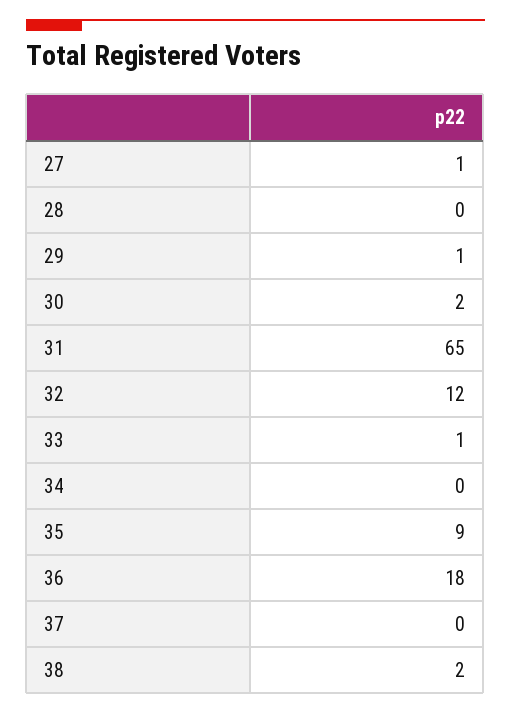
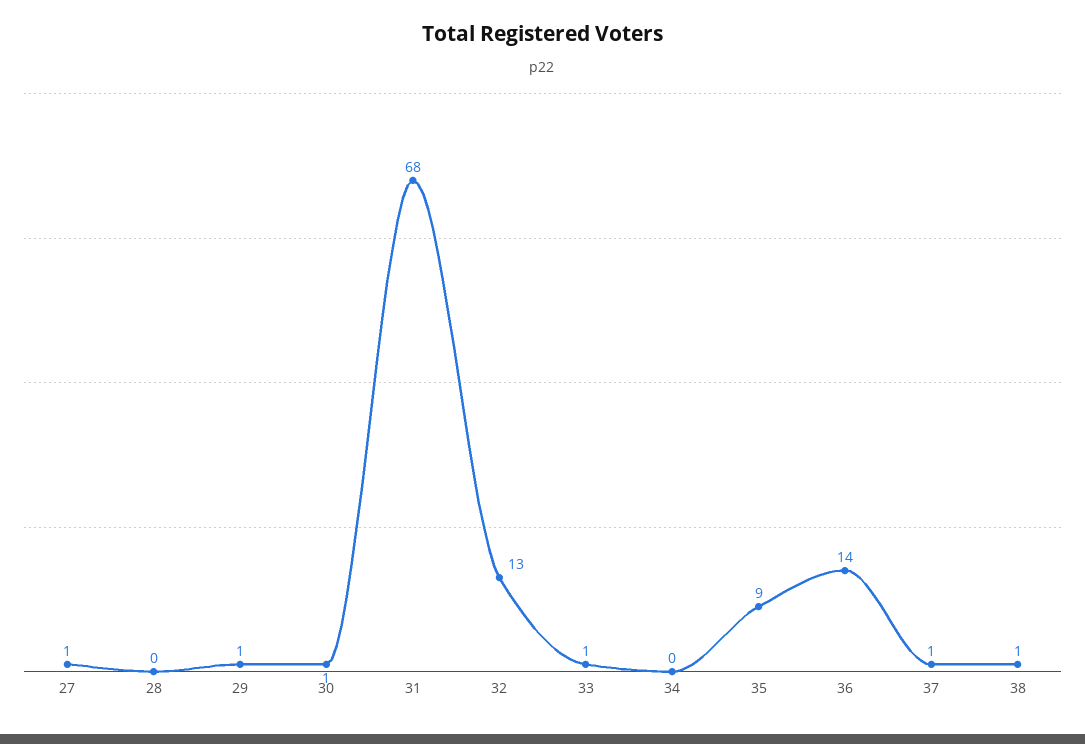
  {
    "27": 1,
    "28": 0,
    "29": 1,
-   "30": 2,
+   "30": 1,
-   "31": 65,
+   "31": 68,
-   "32": 12,
+   "32": 13,
    "33": 1,
    "34": 0,
    "35": 9,
-   "36": 18,
+   "36": 14,
-   "37": 0,
+   "37": 1,
-   "38": 2
+   "38": 1
  }

